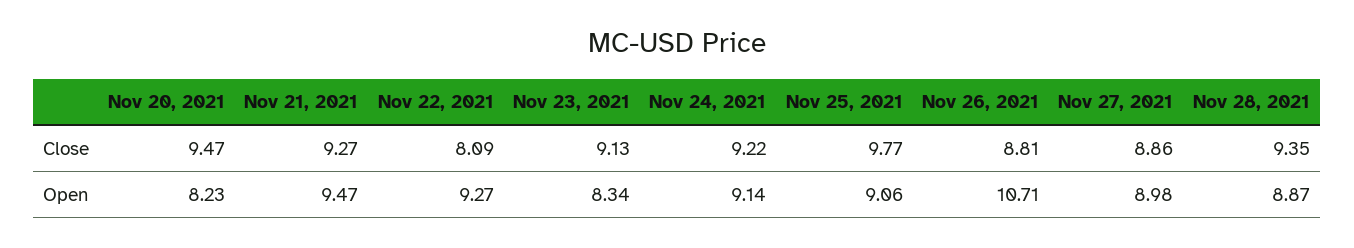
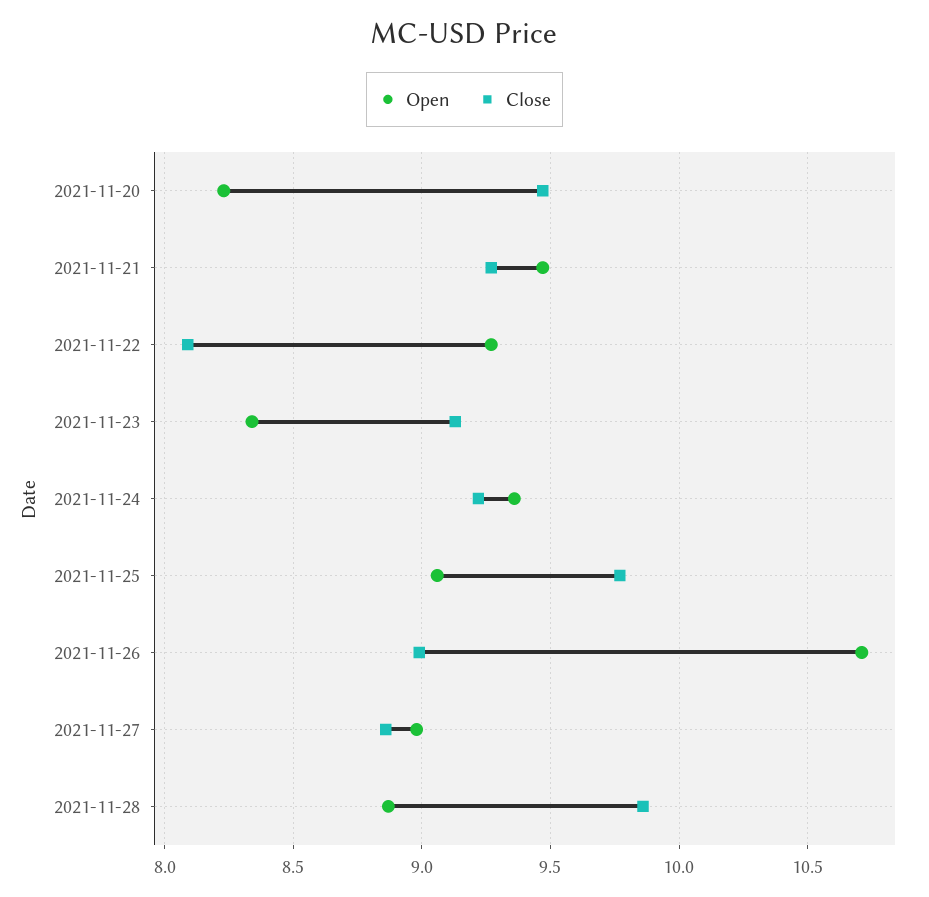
  {
    "Close": {
      "Nov 20, 2021": 9.47,
      "Nov 21, 2021": 9.27,
      "Nov 22, 2021": 8.09,
      "Nov 23, 2021": 9.13,
      "Nov 24, 2021": 9.22,
      "Nov 25, 2021": 9.77,
-     "Nov 26, 2021": 8.81,
+     "Nov 26, 2021": 9,
      "Nov 27, 2021": 8.86,
-     "Nov 28, 2021": 9.35
+     "Nov 28, 2021": 9.85
    },
    "Open": {
      "Nov 20, 2021": 8.23,
      "Nov 21, 2021": 9.47,
      "Nov 22, 2021": 9.27,
      "Nov 23, 2021": 8.34,
-     "Nov 24, 2021": 9.14,
+     "Nov 24, 2021": 9.35,
      "Nov 25, 2021": 9.06,
      "Nov 26, 2021": 10.71,
      "Nov 27, 2021": 8.98,
      "Nov 28, 2021": 8.87
    }
  }

